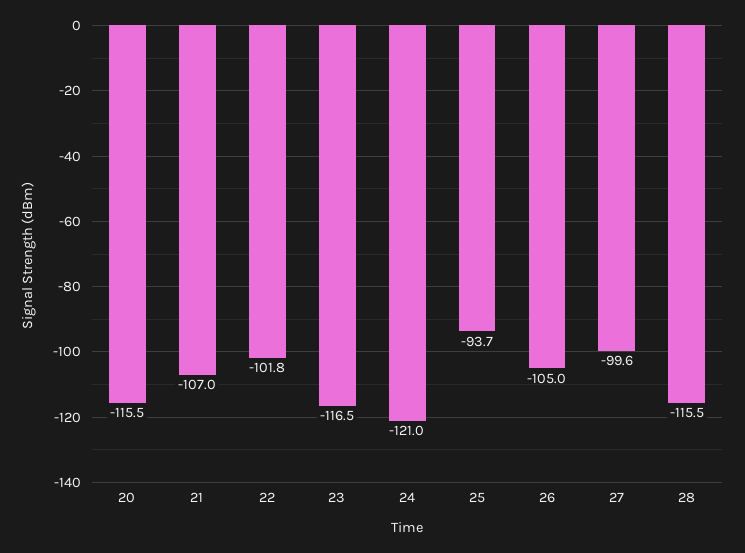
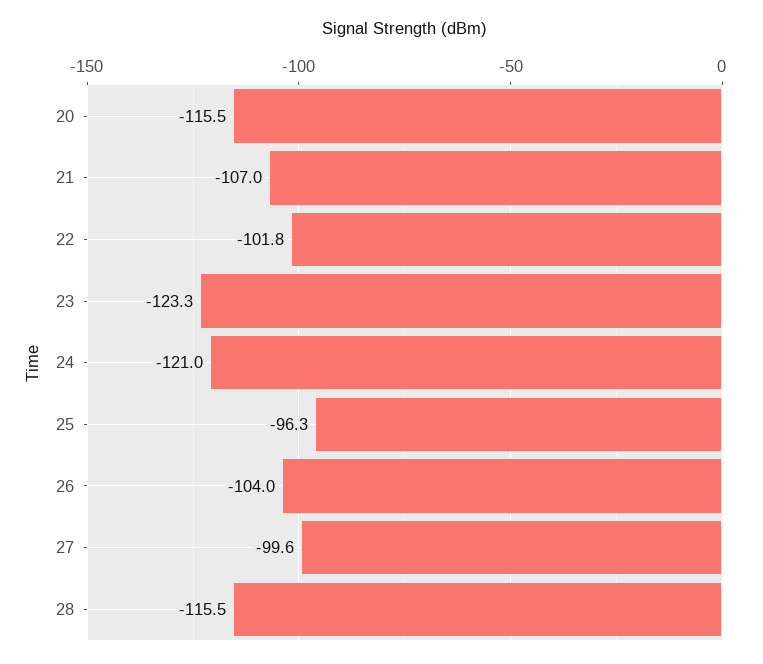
  {
    "20": -115.5,
    "21": -107,
    "22": -101.8,
-   "23": -116.5,
+   "23": -123.3,
    "24": -121,
-   "25": -93.7,
+   "25": -96.3,
-   "26": -105,
+   "26": -104,
    "27": -99.6,
    "28": -115.5
  }

